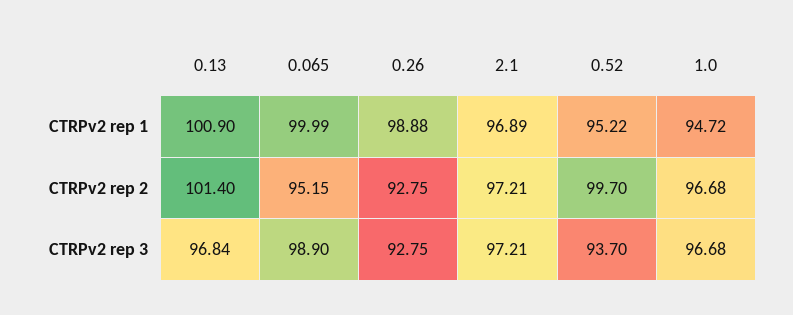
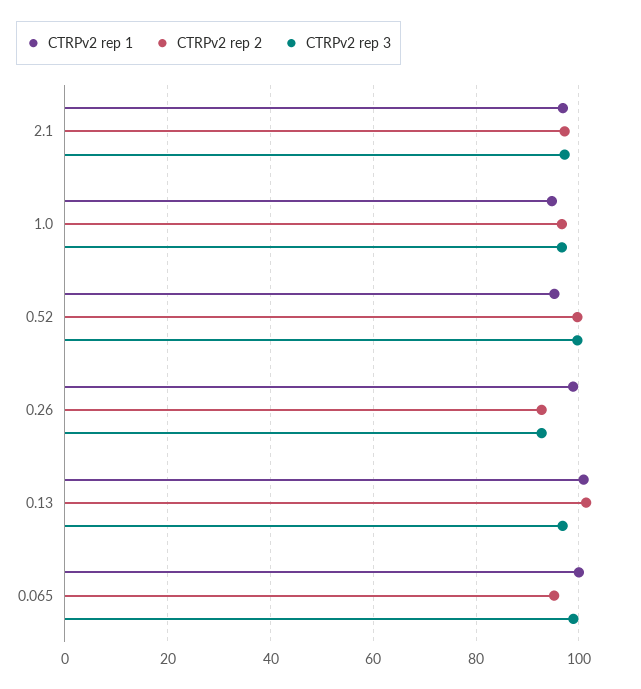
  {
    "CTRPv2 rep 1": {
      "0.13": 100.9,
      "0.065": 99.99,
      "0.26": 98.88,
      "2.1": 96.89,
      "0.52": 95.22,
      "1.0": 94.72
    },
    "CTRPv2 rep 2": {
      "0.13": 101.4,
      "0.065": 95.15,
      "0.26": 92.75,
      "2.1": 97.21,
      "0.52": 99.7,
      "1.0": 96.68
    },
    "CTRPv2 rep 3": {
      "0.13": 96.84,
      "0.065": 98.9,
      "0.26": 92.75,
      "2.1": 97.21,
-     "0.52": 93.7,
+     "0.52": 100,
      "1.0": 96.68
    }
  }

